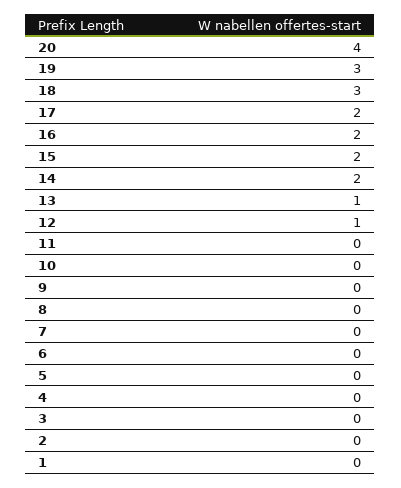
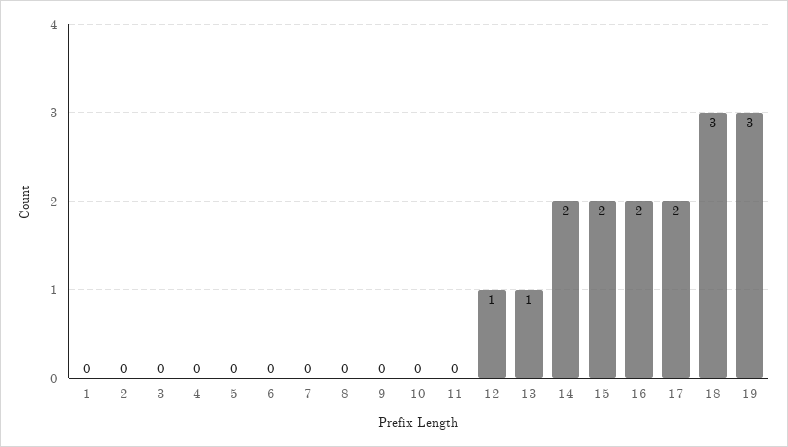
  {
-   "20": 4,
    "19": 3,
    "18": 3,
    "17": 2,
    "16": 2,
    "15": 2,
    "14": 2,
    "13": 1,
    "12": 1,
    "11": 0,
    "10": 0,
    "9": 0,
    "8": 0,
    "7": 0,
    "6": 0,
    "5": 0,
    "4": 0,
    "3": 0,
    "2": 0,
    "1": 0
  }

